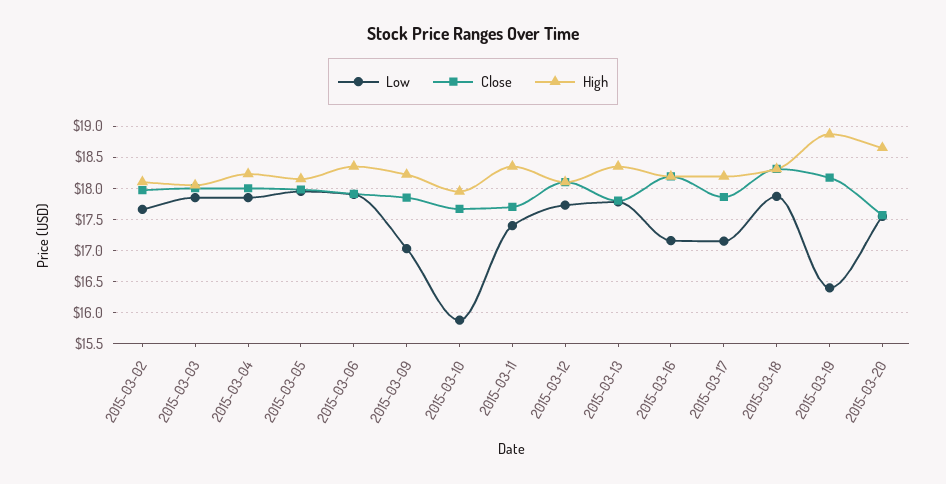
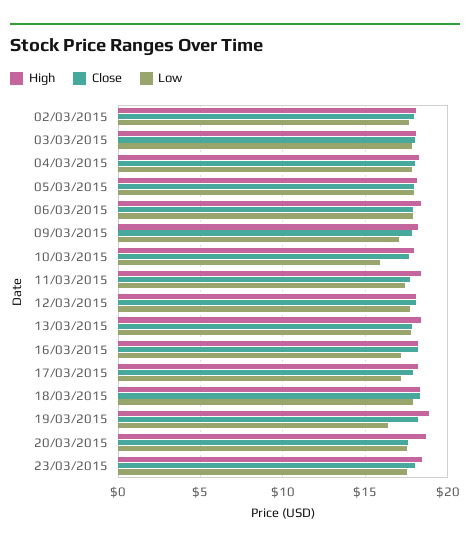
  {
    "Low": {
      "2015-03-02": 17.7,
      "2015-03-03": 17.9,
      "2015-03-04": 17.9,
      "2015-03-05": 18,
      "2015-03-06": 17.9,
      "2015-03-09": 17,
      "2015-03-10": 15.9,
      "2015-03-11": 17.4,
      "2015-03-12": 17.7,
      "2015-03-13": 17.8,
      "2015-03-16": 17.2,
      "2015-03-17": 17.2,
      "2015-03-18": 17.9,
      "2015-03-19": 16.4,
-     "2015-03-20": 17.6
+     "2015-03-20": 17.6,
+     "23/03/2015": 17.5
    },
    "Close": {
      "2015-03-02": 18,
      "2015-03-03": 18,
      "2015-03-04": 18,
      "2015-03-05": 18,
      "2015-03-06": 17.9,
      "2015-03-09": 17.9,
      "2015-03-10": 17.7,
      "2015-03-11": 17.7,
      "2015-03-12": 18.1,
      "2015-03-13": 17.8,
      "2015-03-16": 18.2,
      "2015-03-17": 17.9,
      "2015-03-18": 18.3,
      "2015-03-19": 18.2,
-     "2015-03-20": 17.6
+     "2015-03-20": 17.6,
+     "23/03/2015": 18
    },
    "High": {
      "2015-03-02": 18.1,
      "2015-03-03": 18.1,
      "2015-03-04": 18.2,
      "2015-03-05": 18.2,
      "2015-03-06": 18.4,
      "2015-03-09": 18.2,
      "2015-03-10": 18,
      "2015-03-11": 18.4,
      "2015-03-12": 18.1,
      "2015-03-13": 18.4,
      "2015-03-16": 18.2,
      "2015-03-17": 18.2,
      "2015-03-18": 18.3,
      "2015-03-19": 18.9,
-     "2015-03-20": 18.7
+     "2015-03-20": 18.7,
+     "23/03/2015": 18.5
    }
  }

